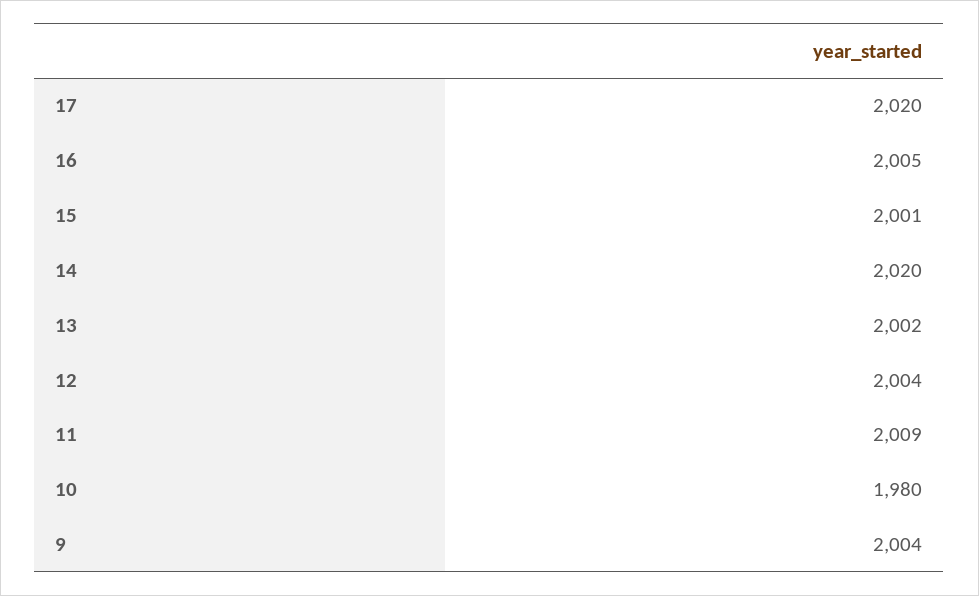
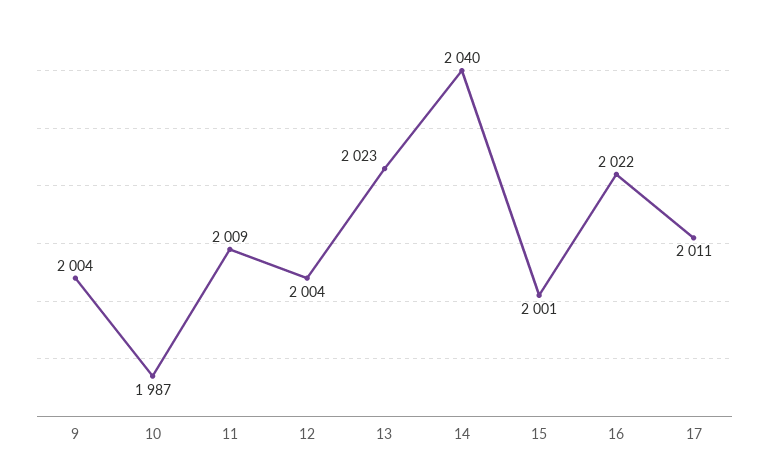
  {
-   "17": 2020,
+   "17": 2011,
-   "16": 2005,
+   "16": 2022,
    "15": 2001,
-   "14": 2020,
+   "14": 2040,
-   "13": 2002,
+   "13": 2023,
    "12": 2004,
    "11": 2009,
-   "10": 1980,
+   "10": 1987,
    "9": 2004
  }

